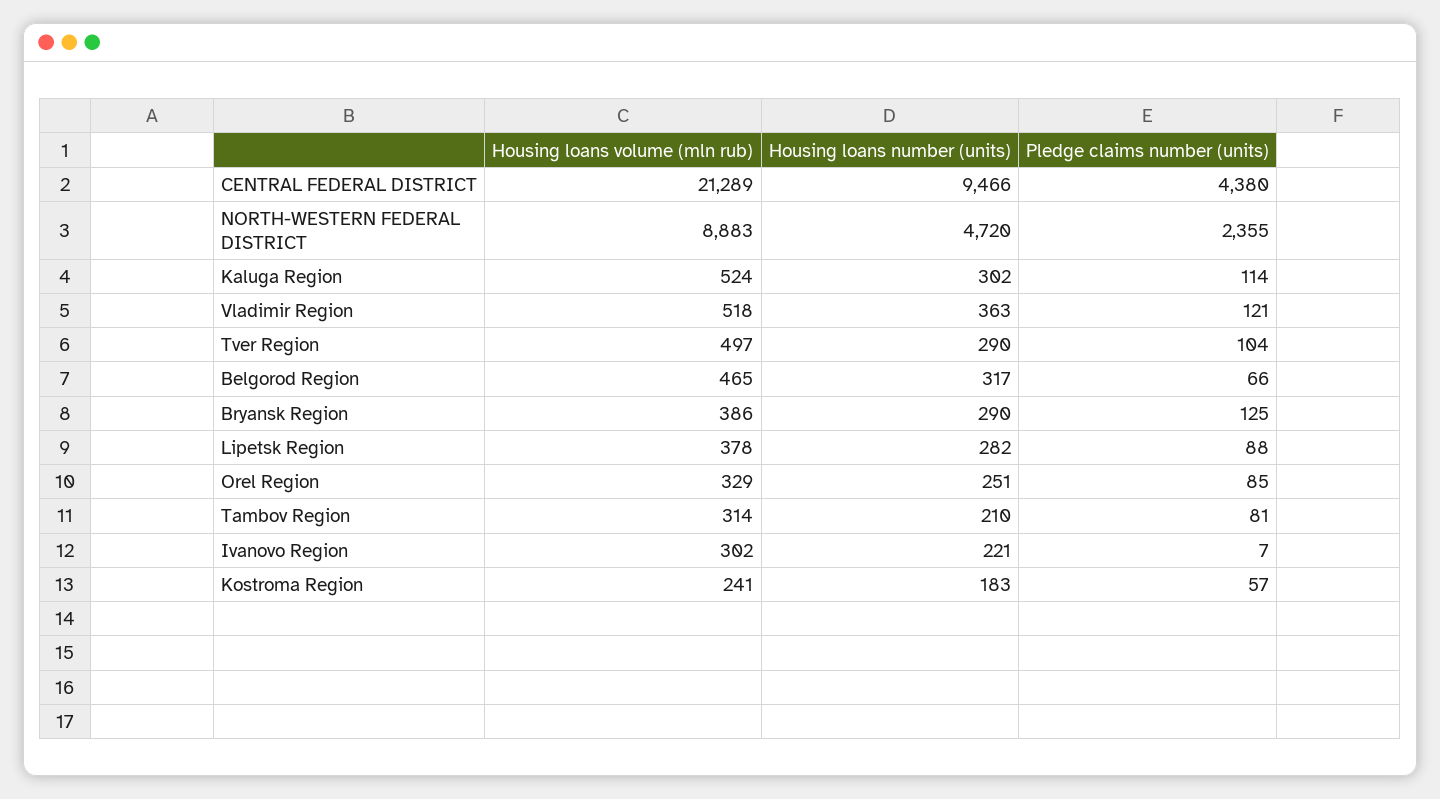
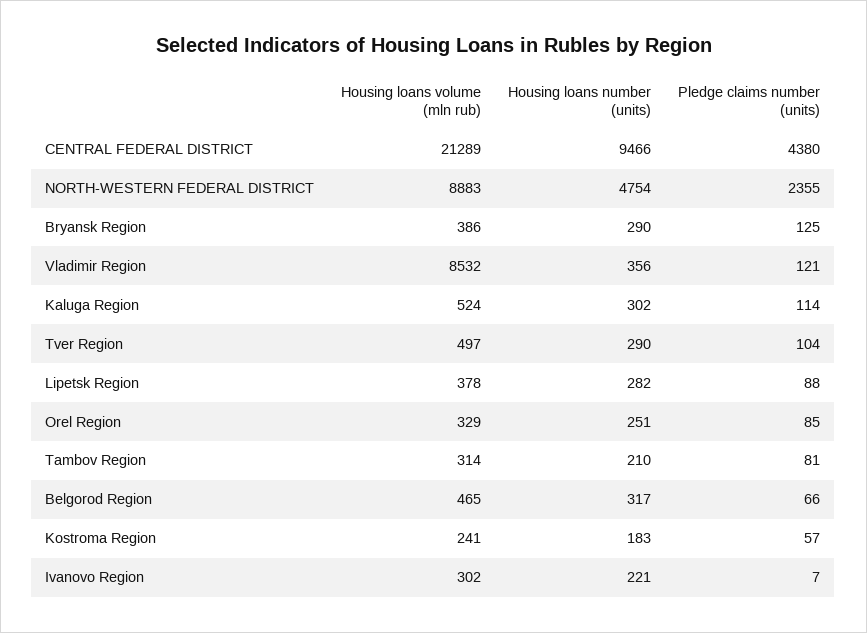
  {
    "Housing loans volume (mln rub)": {
      "CENTRAL FEDERAL DISTRICT": 21289,
      "NORTH-WESTERN FEDERAL DISTRICT": 8883,
      "Kaluga Region": 524,
-     "Vladimir Region": 518,
+     "Vladimir Region": 8532,
      "Tver Region": 497,
      "Belgorod Region": 465,
      "Bryansk Region": 386,
      "Lipetsk Region": 378,
      "Orel Region": 329,
      "Tambov Region": 314,
      "Ivanovo Region": 302,
      "Kostroma Region": 241
    },
    "Housing loans number (units)": {
      "CENTRAL FEDERAL DISTRICT": 9466,
-     "NORTH-WESTERN FEDERAL DISTRICT": 4720,
+     "NORTH-WESTERN FEDERAL DISTRICT": 4754,
      "Kaluga Region": 302,
-     "Vladimir Region": 363,
+     "Vladimir Region": 356,
      "Tver Region": 290,
      "Belgorod Region": 317,
      "Bryansk Region": 290,
      "Lipetsk Region": 282,
      "Orel Region": 251,
      "Tambov Region": 210,
      "Ivanovo Region": 221,
      "Kostroma Region": 183
    },
    "Pledge claims number (units)": {
      "CENTRAL FEDERAL DISTRICT": 4380,
      "NORTH-WESTERN FEDERAL DISTRICT": 2355,
      "Kaluga Region": 114,
      "Vladimir Region": 121,
      "Tver Region": 104,
      "Belgorod Region": 66,
      "Bryansk Region": 125,
      "Lipetsk Region": 88,
      "Orel Region": 85,
      "Tambov Region": 81,
      "Ivanovo Region": 7,
      "Kostroma Region": 57
    }
  }

